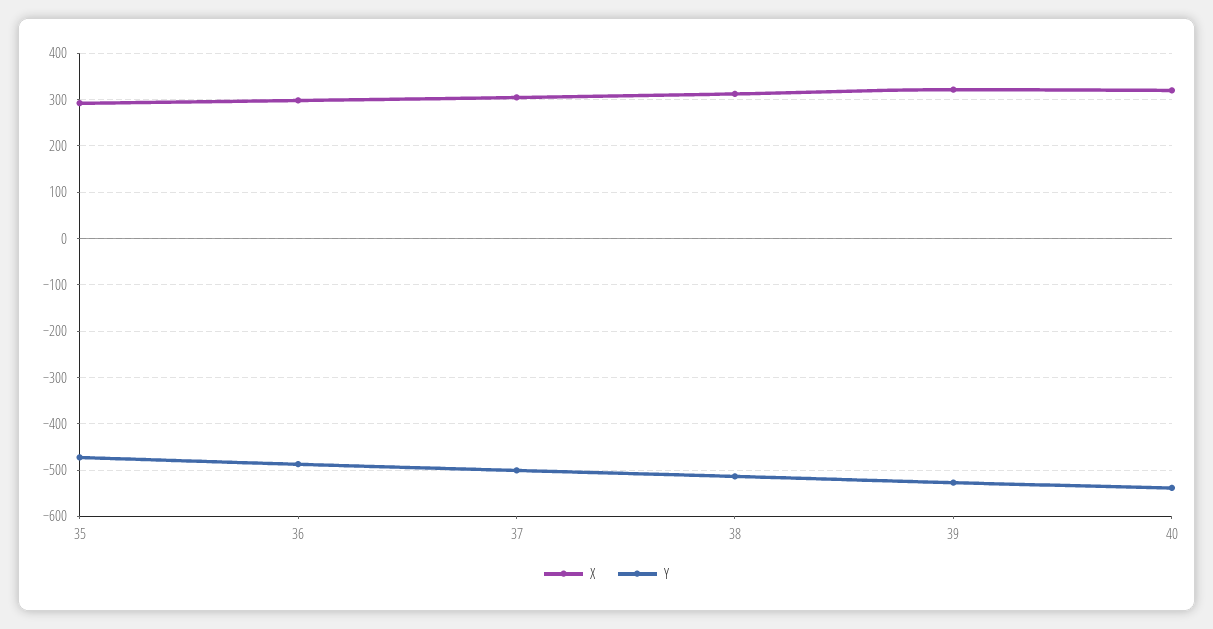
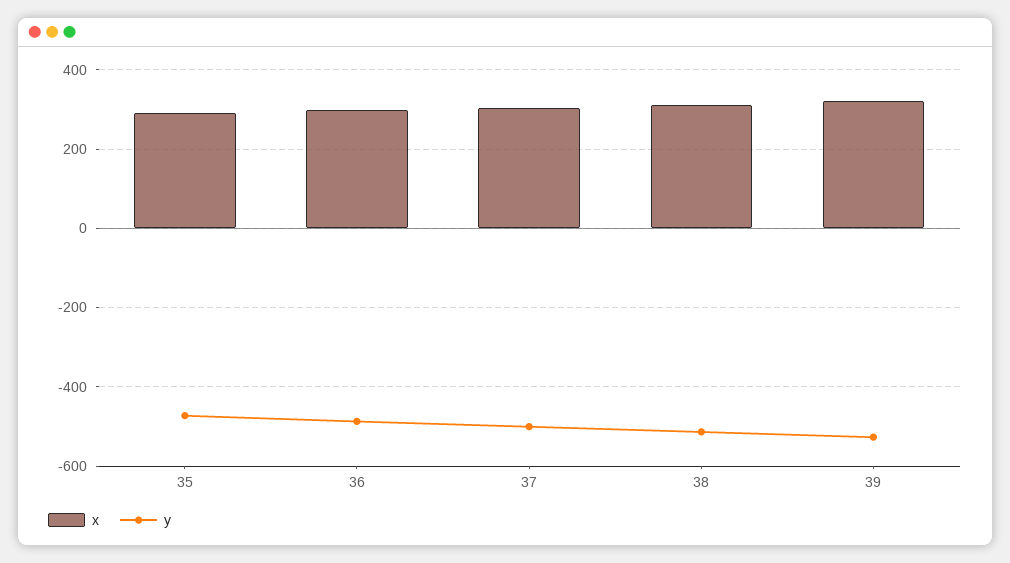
  {
    "X": {
      "35": 300,
      "36": 300,
      "37": 300,
      "38": 320,
-     "39": 320,
+     "39": 320
-     "40": 320
    },
    "Y": {
      "35": -480,
      "36": -480,
      "37": -500,
      "38": -520,
-     "39": -520,
+     "39": -520
-     "40": -540
    }
  }

